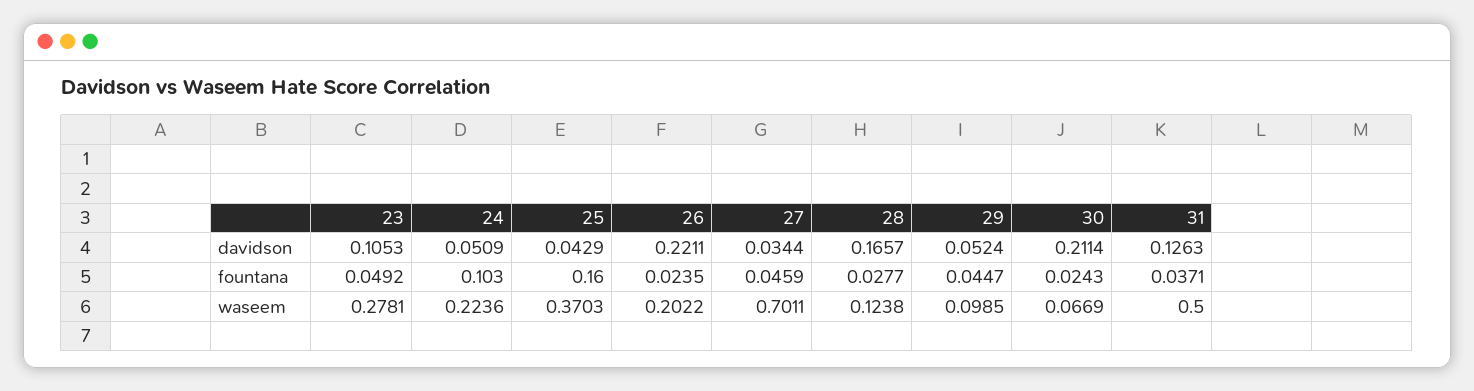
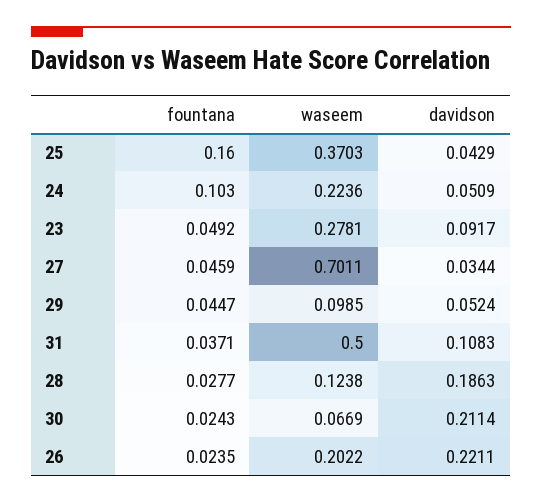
  {
    "23": {
-     "davidson": 0.1053,
+     "davidson": 0.0917,
      "fountana": 0.0492,
      "waseem": 0.2781
    },
    "24": {
      "davidson": 0.0509,
      "fountana": 0.103,
      "waseem": 0.2236
    },
    "25": {
      "davidson": 0.0429,
      "fountana": 0.16,
      "waseem": 0.3703
    },
    "26": {
      "davidson": 0.2211,
      "fountana": 0.0235,
      "waseem": 0.2022
    },
    "27": {
      "davidson": 0.0344,
      "fountana": 0.0459,
      "waseem": 0.7011
    },
    "28": {
-     "davidson": 0.1657,
+     "davidson": 0.1863,
      "fountana": 0.0277,
      "waseem": 0.1238
    },
    "29": {
      "davidson": 0.0524,
      "fountana": 0.0447,
      "waseem": 0.0985
    },
    "30": {
      "davidson": 0.2114,
      "fountana": 0.0243,
      "waseem": 0.0669
    },
    "31": {
-     "davidson": 0.1263,
+     "davidson": 0.1083,
      "fountana": 0.0371,
      "waseem": 0.5
    }
  }

